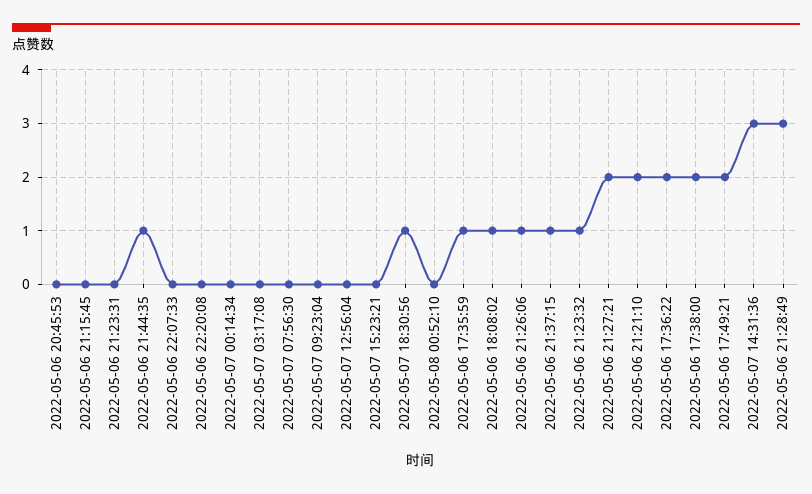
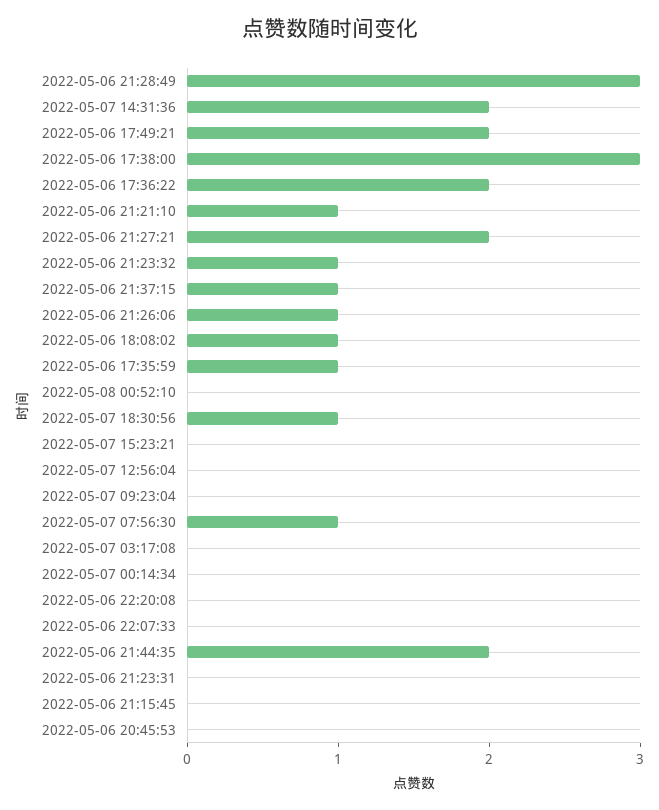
  {
    "2022-05-06 20:45:53": 0,
    "2022-05-06 21:15:45": 0,
    "2022-05-06 21:23:31": 0,
-   "2022-05-06 21:44:35": 1,
+   "2022-05-06 21:44:35": 2,
    "2022-05-06 22:07:33": 0,
    "2022-05-06 22:20:08": 0,
    "2022-05-07 00:14:34": 0,
    "2022-05-07 03:17:08": 0,
-   "2022-05-07 07:56:30": 0,
+   "2022-05-07 07:56:30": 1,
    "2022-05-07 09:23:04": 0,
    "2022-05-07 12:56:04": 0,
    "2022-05-07 15:23:21": 0,
    "2022-05-07 18:30:56": 1,
    "2022-05-08 00:52:10": 0,
    "2022-05-06 17:35:59": 1,
    "2022-05-06 18:08:02": 1,
    "2022-05-06 21:26:06": 1,
    "2022-05-06 21:37:15": 1,
    "2022-05-06 21:23:32": 1,
    "2022-05-06 21:27:21": 2,
-   "2022-05-06 21:21:10": 2,
+   "2022-05-06 21:21:10": 1,
    "2022-05-06 17:36:22": 2,
-   "2022-05-06 17:38:00": 2,
+   "2022-05-06 17:38:00": 3,
    "2022-05-06 17:49:21": 2,
-   "2022-05-07 14:31:36": 3,
+   "2022-05-07 14:31:36": 2,
    "2022-05-06 21:28:49": 3
  }

